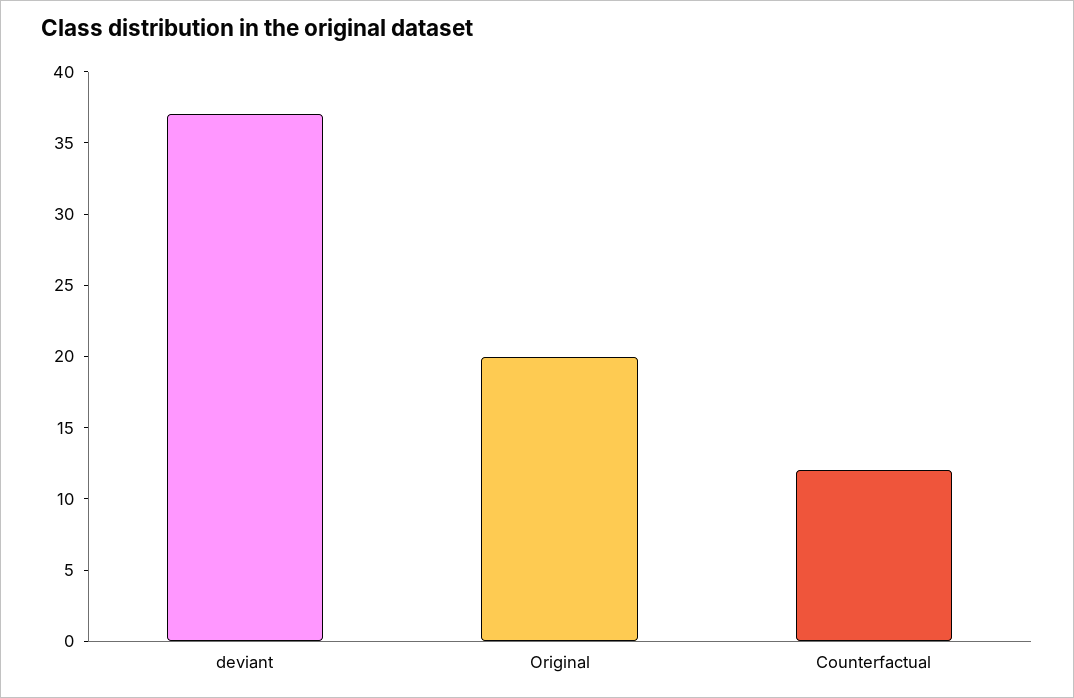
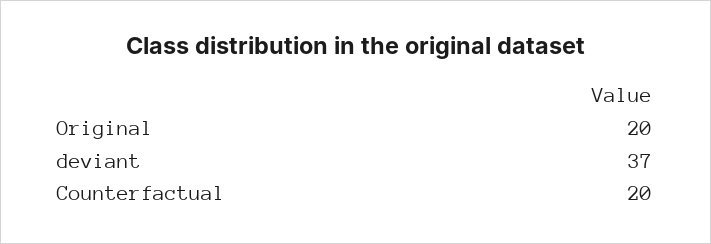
  {
    "deviant": 37,
    "Original": 20,
-   "Counterfactual": 12
+   "Counterfactual": 20
  }

